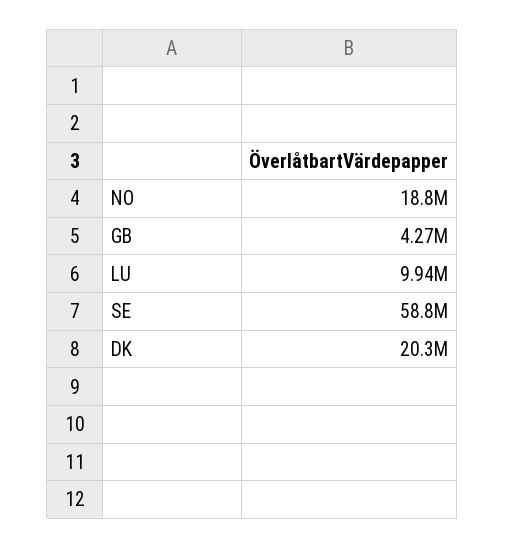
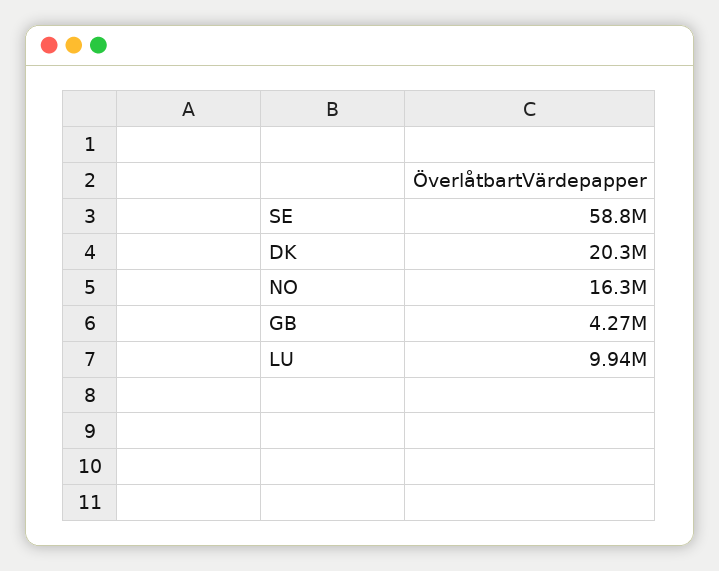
  {
-   "NO": 18800000,
+   "NO": 16300000,
    "GB": 4270000,
    "LU": 9940000,
    "SE": 58800000,
    "DK": 20300000
  }

